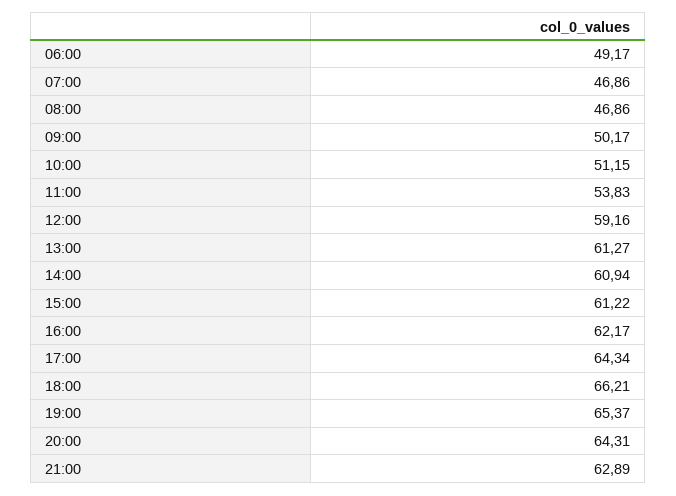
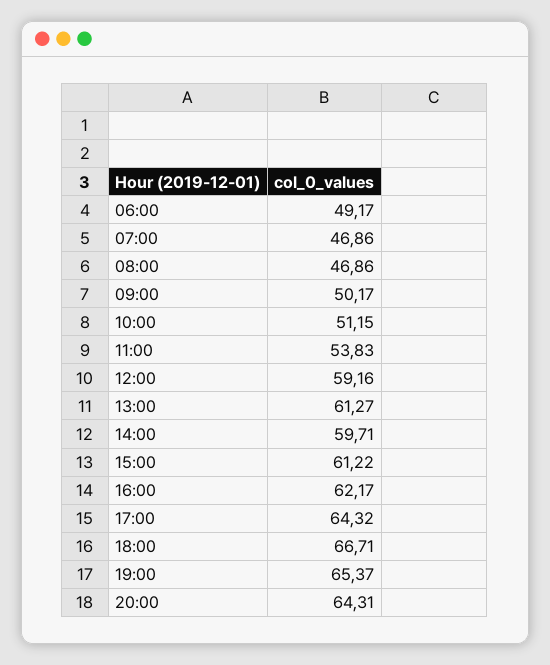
  {
    "06:00": 49.17,
    "07:00": 46.86,
    "08:00": 46.86,
    "09:00": 50.17,
    "10:00": 51.15,
    "11:00": 53.83,
    "12:00": 59.16,
    "13:00": 61.27,
-   "14:00": 60.94,
+   "14:00": 59.71,
    "15:00": 61.22,
    "16:00": 62.17,
-   "17:00": 64.34,
+   "17:00": 64.32,
-   "18:00": 66.21,
+   "18:00": 66.71,
    "19:00": 65.37,
-   "20:00": 64.31,
+   "20:00": 64.31
-   "21:00": 62.89
  }

